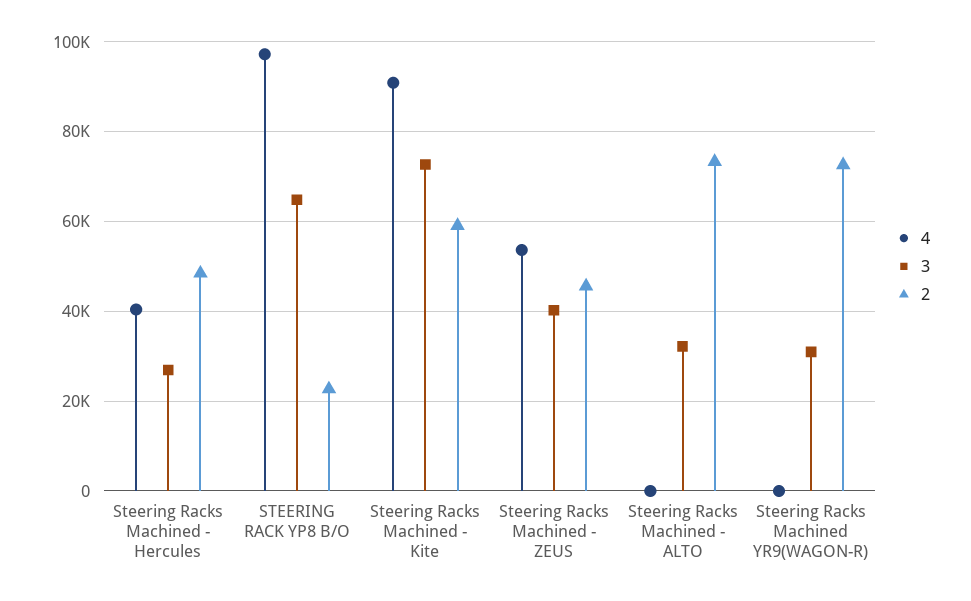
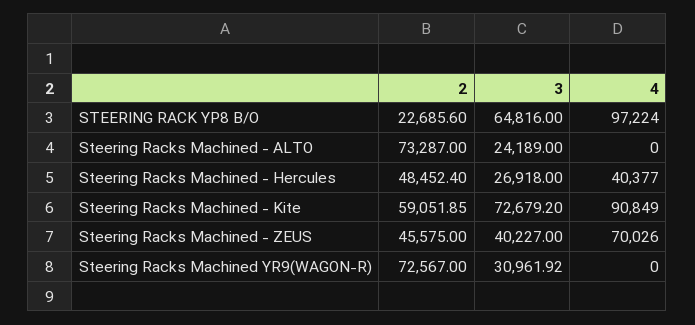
  {
    "4": {
      "Steering Racks Machined - Hercules": 40377,
      "STEERING RACK YP8 B/O": 97224,
      "Steering Racks Machined - Kite": 90849,
-     "Steering Racks Machined - ZEUS": 54000,
+     "Steering Racks Machined - ZEUS": 70026,
      "Steering Racks Machined - ALTO": 0,
      "Steering Racks Machined YR9(WAGON-R)": 0
    },
    "3": {
      "Steering Racks Machined - Hercules": 26918,
      "STEERING RACK YP8 B/O": 64816,
      "Steering Racks Machined - Kite": 72679.2,
      "Steering Racks Machined - ZEUS": 40227,
-     "Steering Racks Machined - ALTO": 32000,
+     "Steering Racks Machined - ALTO": 24189,
      "Steering Racks Machined YR9(WAGON-R)": 30961.92
    },
    "2": {
      "Steering Racks Machined - Hercules": 48452.4,
      "STEERING RACK YP8 B/O": 22685.6,
      "Steering Racks Machined - Kite": 59051.85,
      "Steering Racks Machined - ZEUS": 45575,
      "Steering Racks Machined - ALTO": 73287,
      "Steering Racks Machined YR9(WAGON-R)": 72567
    }
  }

